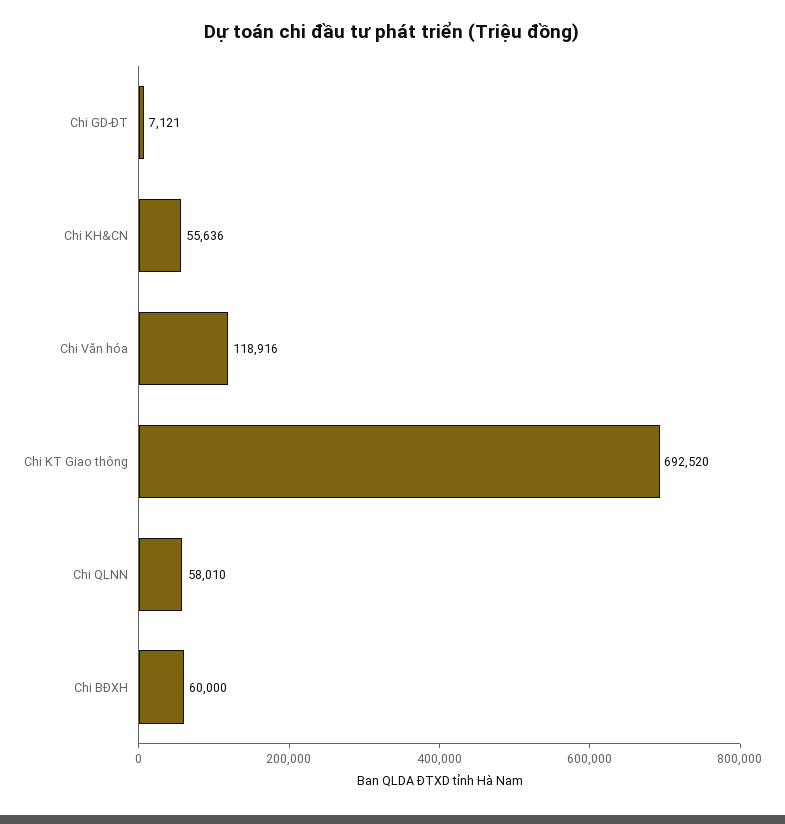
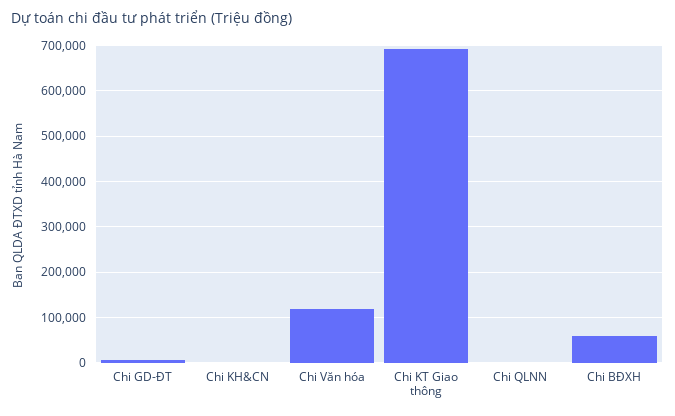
  {
    "Chi GD-ĐT": 7121,
-   "Chi KH&CN": 55636,
+   "Chi KH&CN": 0,
    "Chi Văn hóa": 118916,
    "Chi KT Giao thông": 692520,
-   "Chi QLNN": 58010,
+   "Chi QLNN": 0,
    "Chi BĐXH": 60000
  }

